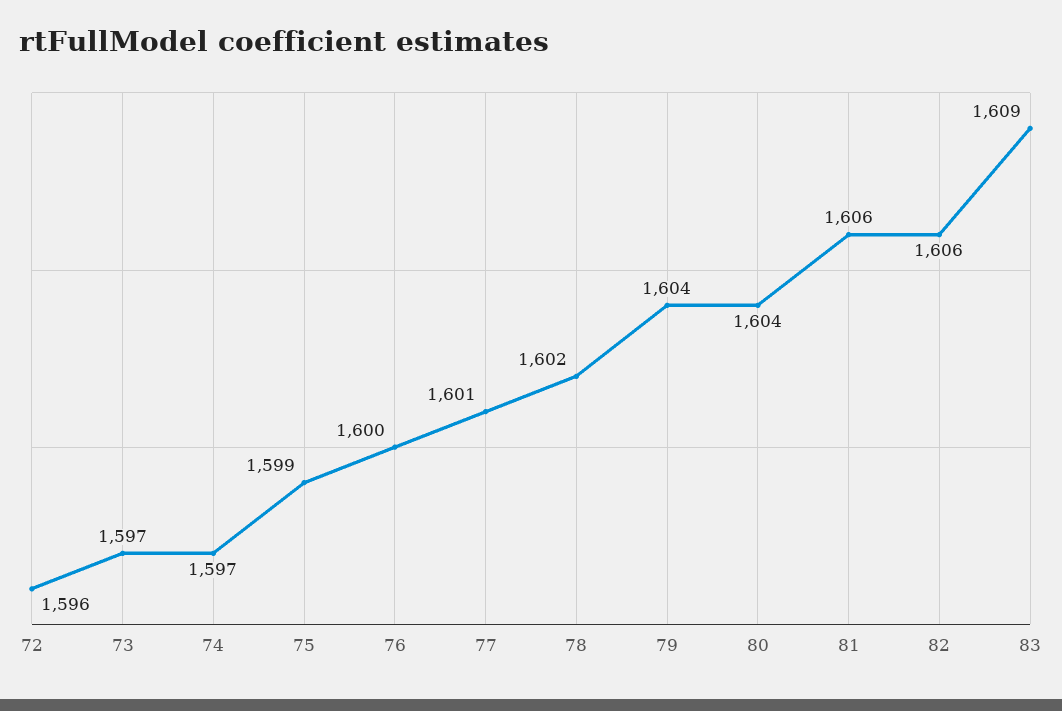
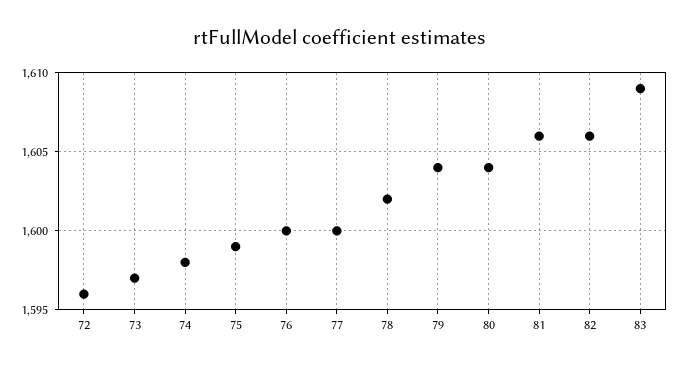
  {
    "72": 1596,
    "73": 1597,
-   "74": 1597,
+   "74": 1598,
    "75": 1599,
    "76": 1600,
-   "77": 1601,
+   "77": 1600,
    "78": 1602,
    "79": 1604,
    "80": 1604,
    "81": 1606,
    "82": 1606,
    "83": 1609
  }

